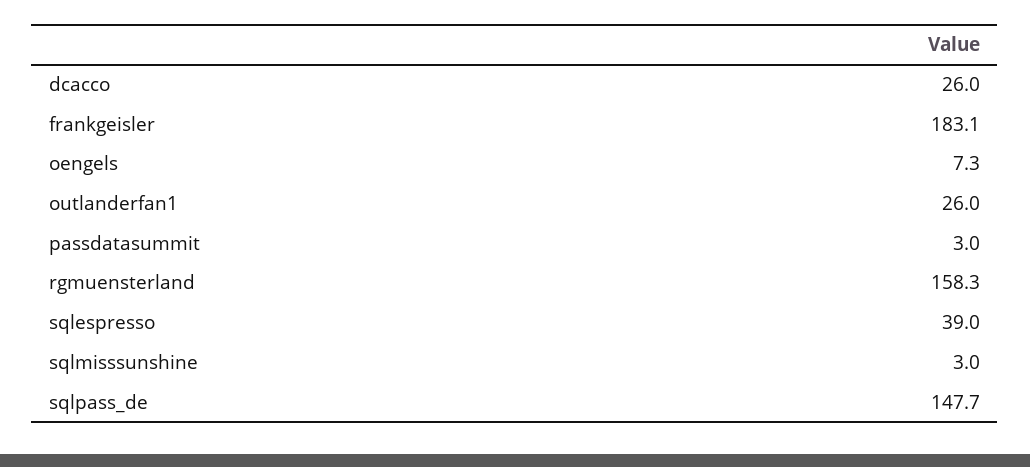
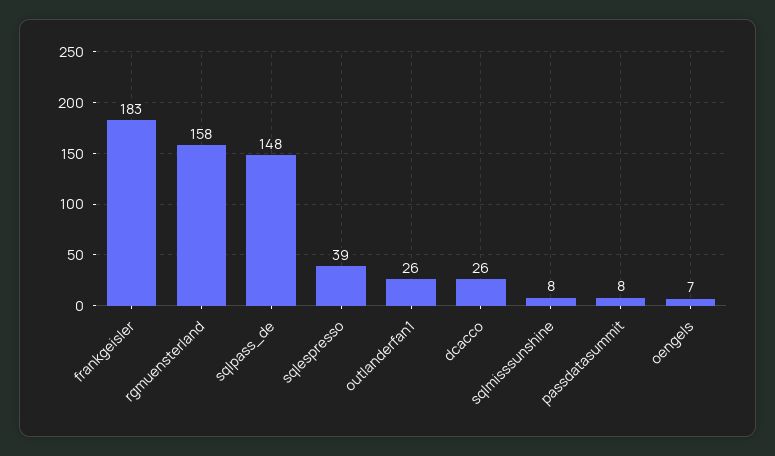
  {
    "dcacco": 26,
    "frankgeisler": 183.1,
    "oengels": 7.3,
    "outlanderfan1": 26,
-   "passdatasummit": 3,
+   "passdatasummit": 8,
    "rgmuensterland": 158.3,
    "sqlespresso": 39,
-   "sqlmisssunshine": 3,
+   "sqlmisssunshine": 8,
    "sqlpass_de": 147.7
  }

